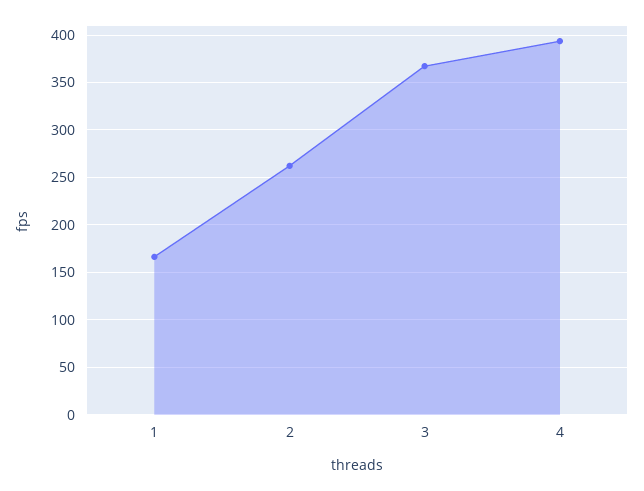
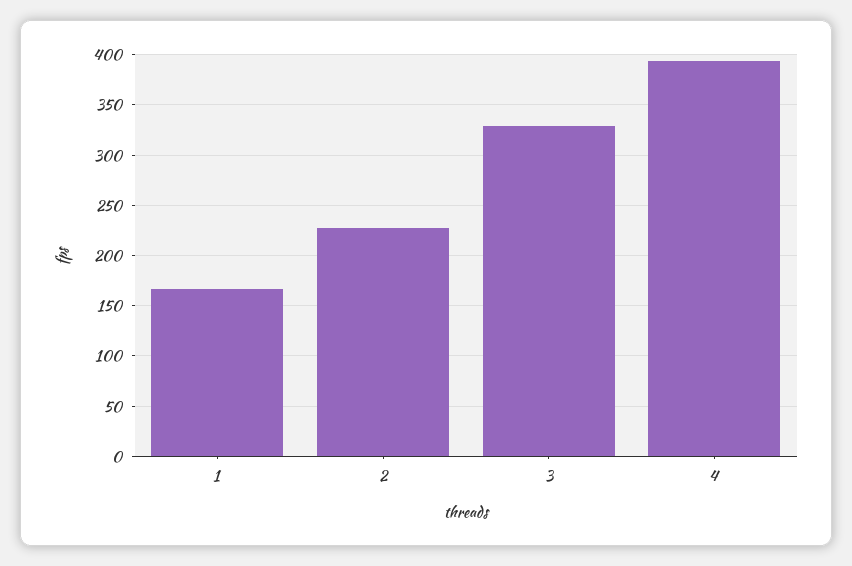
  {
    "1": 170,
-   "2": 260,
+   "2": 230,
-   "3": 370,
+   "3": 330,
    "4": 390
  }

